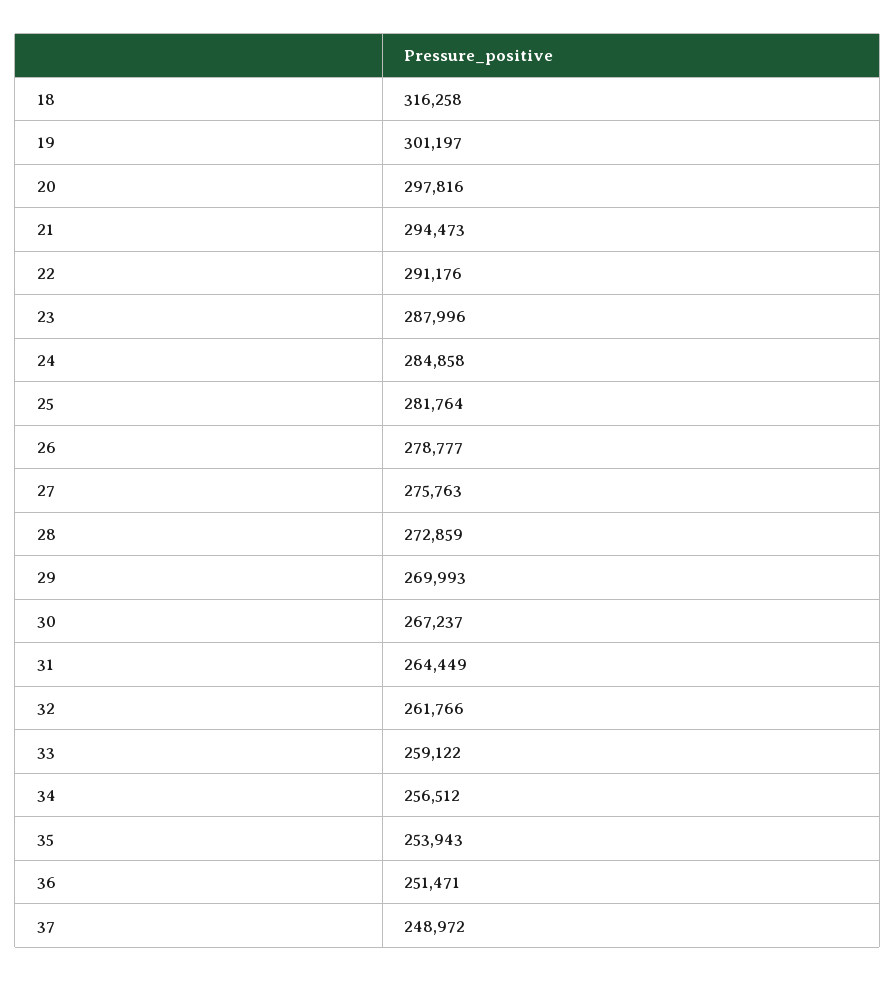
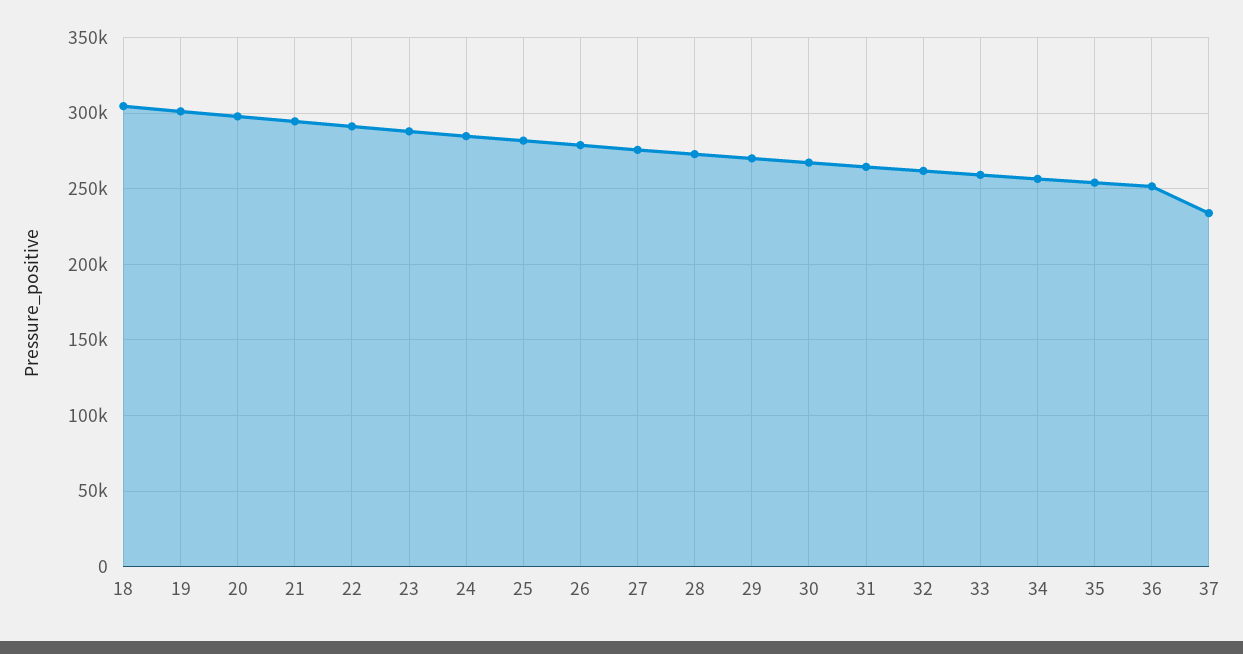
  {
-   "18": 316258,
+   "18": 305000,
    "19": 301197,
    "20": 297816,
    "21": 294473,
    "22": 291176,
    "23": 287996,
    "24": 284858,
    "25": 281764,
    "26": 278777,
    "27": 275763,
    "28": 272859,
    "29": 269993,
    "30": 267237,
    "31": 264449,
    "32": 261766,
    "33": 259122,
    "34": 256512,
    "35": 253943,
    "36": 251471,
-   "37": 248972
+   "37": 235000
  }

